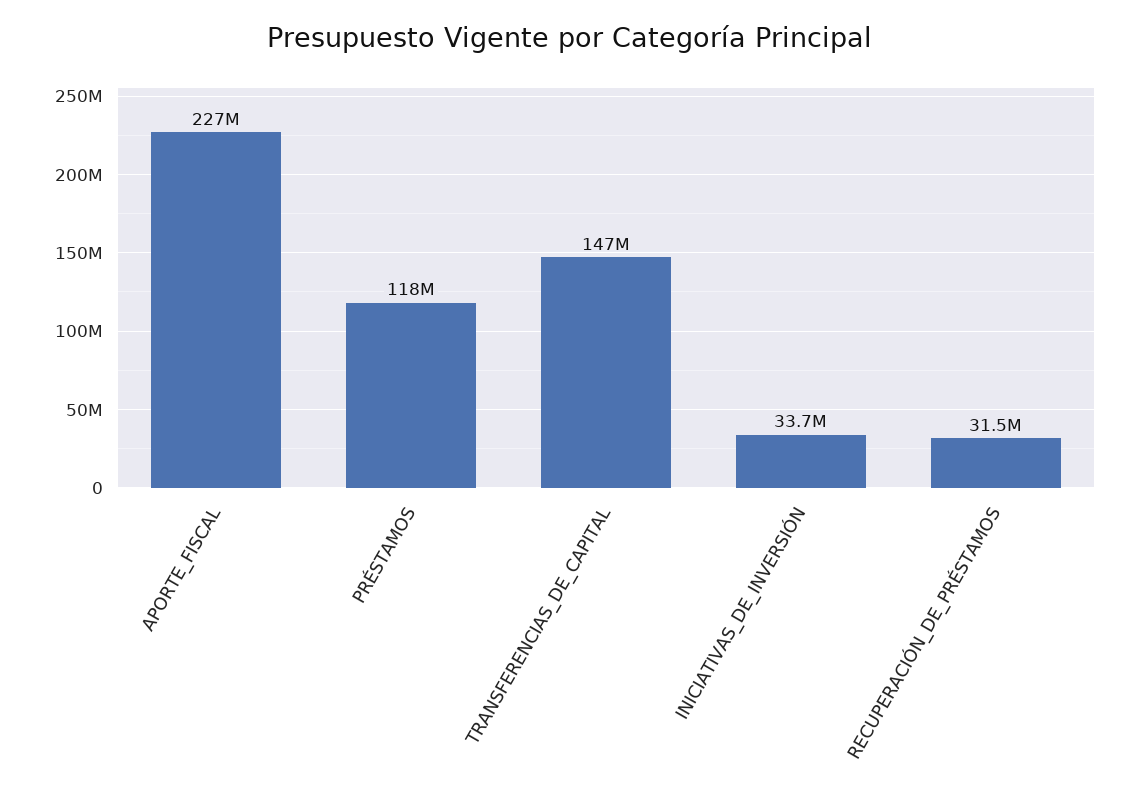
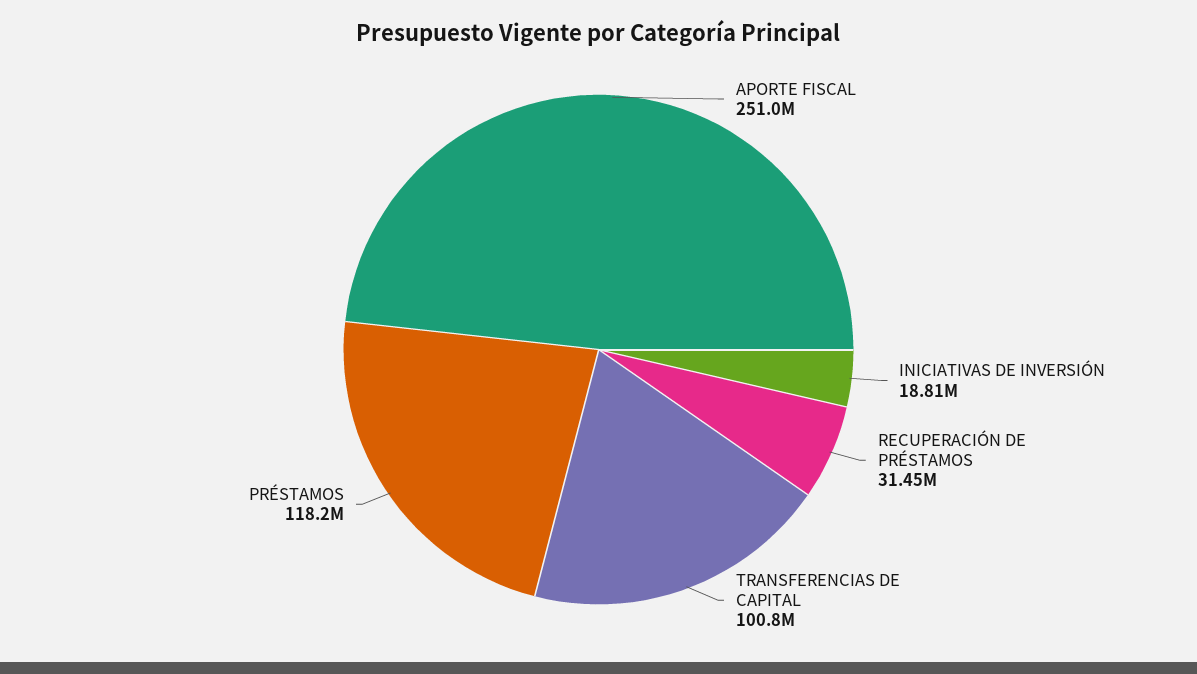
  {
-   "APORTE_FISCAL": 227000000,
+   "APORTE_FISCAL": 251000000,
    "PRÉSTAMOS": 118200000,
-   "TRANSFERENCIAS_DE_CAPITAL": 147000000,
+   "TRANSFERENCIAS_DE_CAPITAL": 100800000,
-   "INICIATIVAS_DE_INVERSIÓN": 33700000,
+   "INICIATIVAS_DE_INVERSIÓN": 18810000,
    "RECUPERACIÓN_DE_PRÉSTAMOS": 31450000
  }

